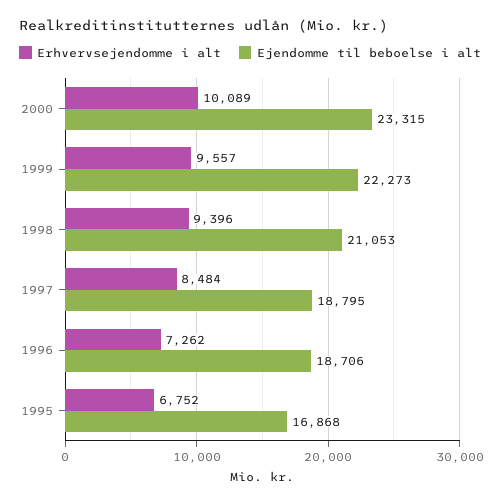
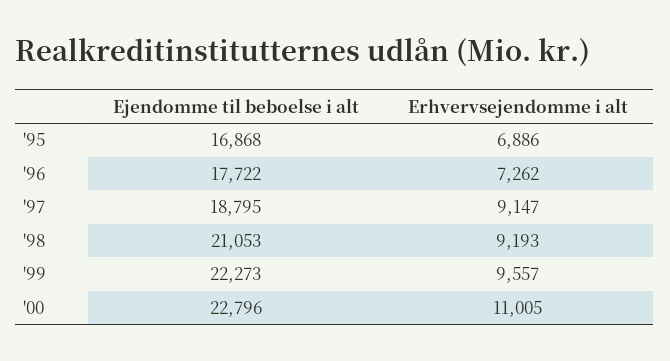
  {
    "Erhvervsejendomme i alt": {
-     "2000": 10089,
+     "2000": 11005,
      "1999": 9557,
-     "1998": 9396,
+     "1998": 9193,
-     "1997": 8484,
+     "1997": 9147,
      "1996": 7262,
-     "1995": 6752
+     "1995": 6886
    },
    "Ejendomme til beboelse i alt": {
-     "2000": 23315,
+     "2000": 22796,
      "1999": 22273,
      "1998": 21053,
      "1997": 18795,
-     "1996": 18706,
+     "1996": 17722,
      "1995": 16868
    }
  }

